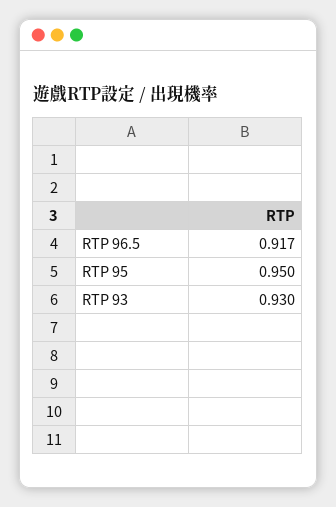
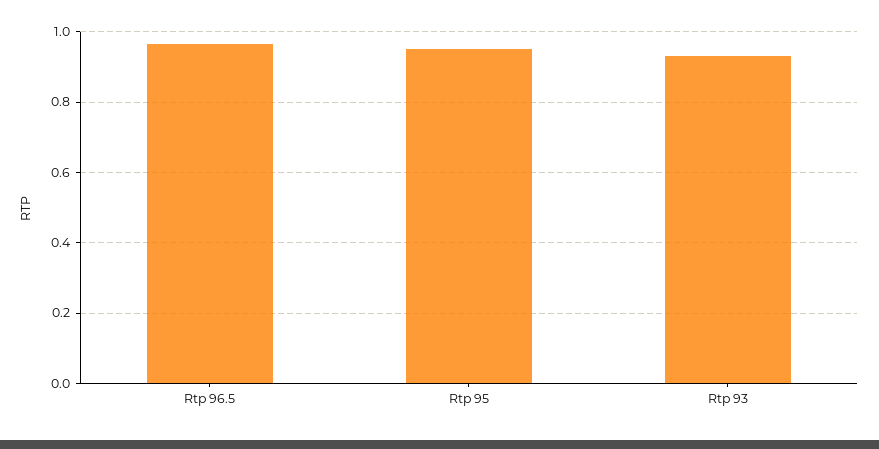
  {
-   "RTP 96.5": 0.917,
+   "RTP 96.5": 0.96,
    "RTP 95": 0.95,
    "RTP 93": 0.93
  }

